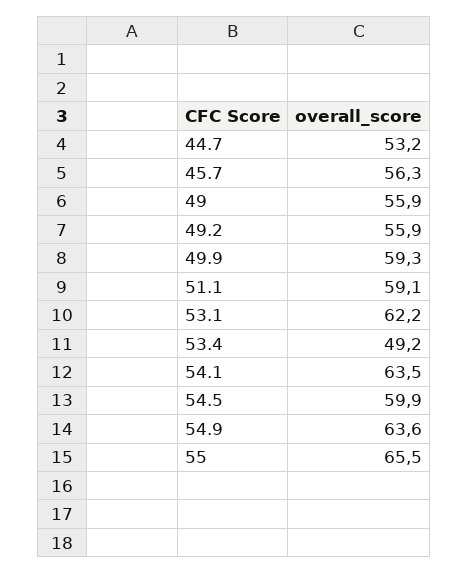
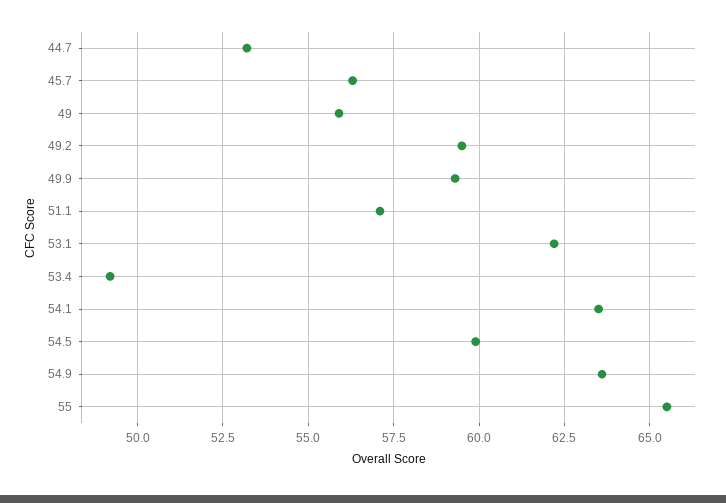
  {
    "44.7": 53.2,
    "45.7": 56.3,
    "49": 55.9,
-   "49.2": 55.9,
+   "49.2": 59.5,
    "49.9": 59.3,
-   "51.1": 59.1,
+   "51.1": 57,
    "53.1": 62.2,
    "53.4": 49.2,
    "54.1": 63.5,
    "54.5": 59.9,
    "54.9": 63.6,
    "55": 65.5
  }

